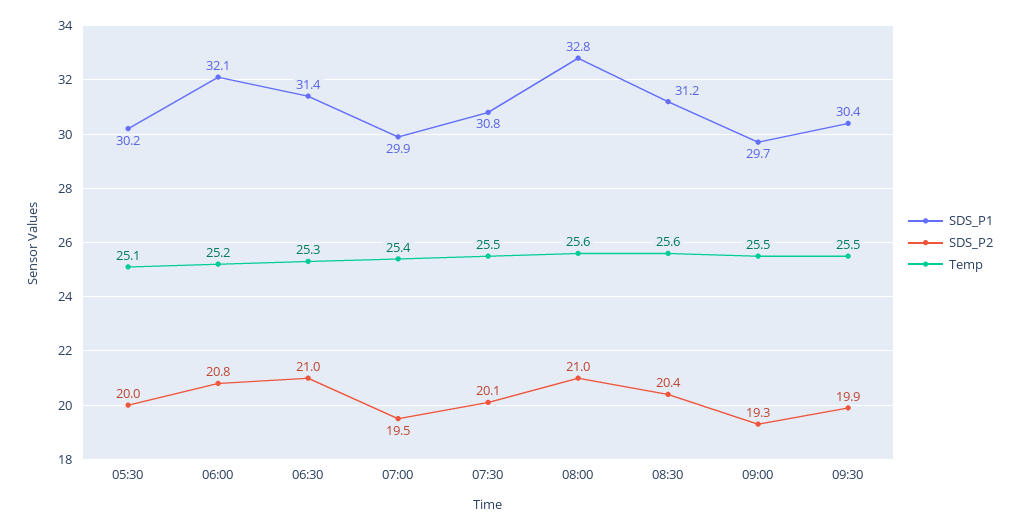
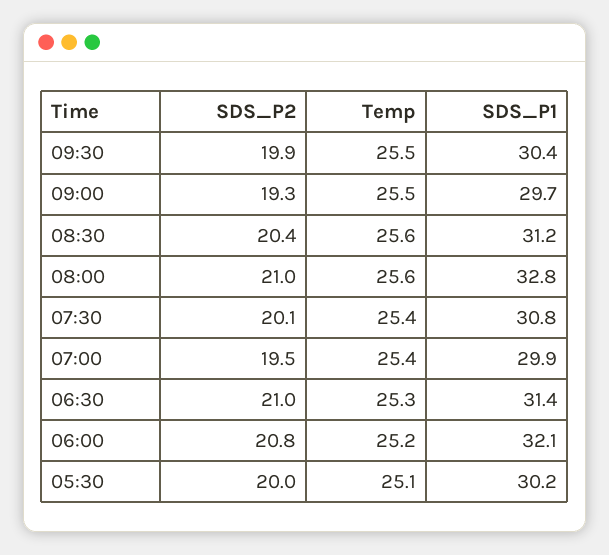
  {
    "SDS_P1": {
      "05:30": 30.2,
      "06:00": 32.1,
      "06:30": 31.4,
      "07:00": 29.9,
      "07:30": 30.8,
      "08:00": 32.8,
      "08:30": 31.2,
      "09:00": 29.7,
      "09:30": 30.4
    },
    "SDS_P2": {
      "05:30": 20,
      "06:00": 20.8,
      "06:30": 21,
      "07:00": 19.5,
      "07:30": 20.1,
      "08:00": 21,
      "08:30": 20.4,
      "09:00": 19.3,
      "09:30": 19.9
    },
    "Temp": {
      "05:30": 25.1,
      "06:00": 25.2,
      "06:30": 25.3,
      "07:00": 25.4,
-     "07:30": 25.5,
+     "07:30": 25.4,
      "08:00": 25.6,
      "08:30": 25.6,
      "09:00": 25.5,
      "09:30": 25.5
    }
  }

